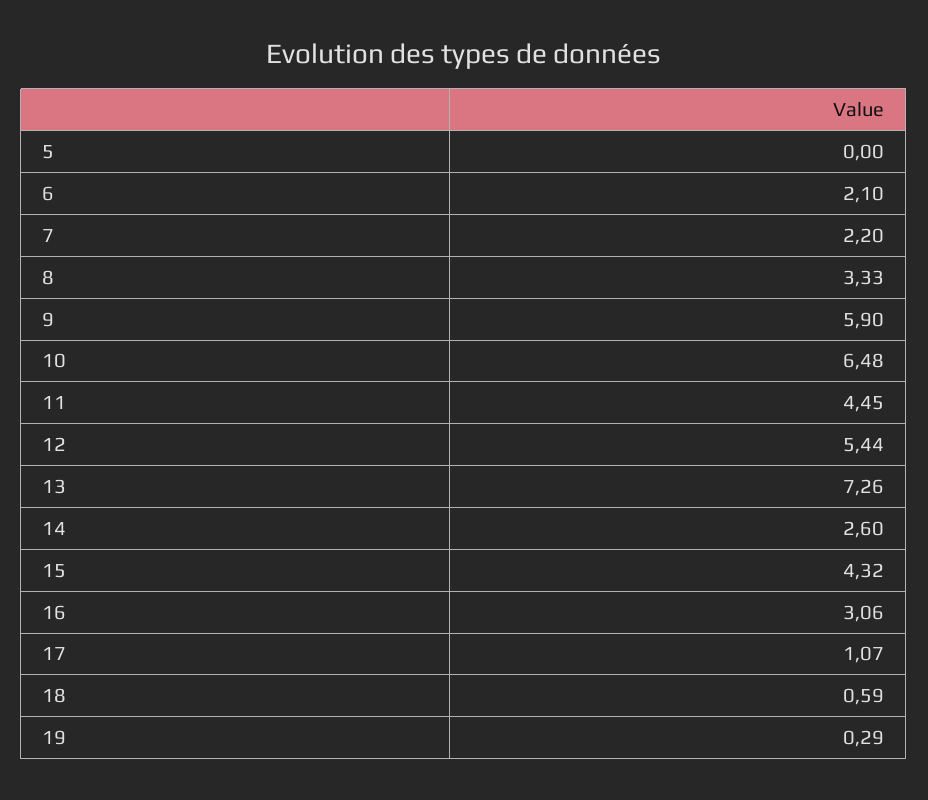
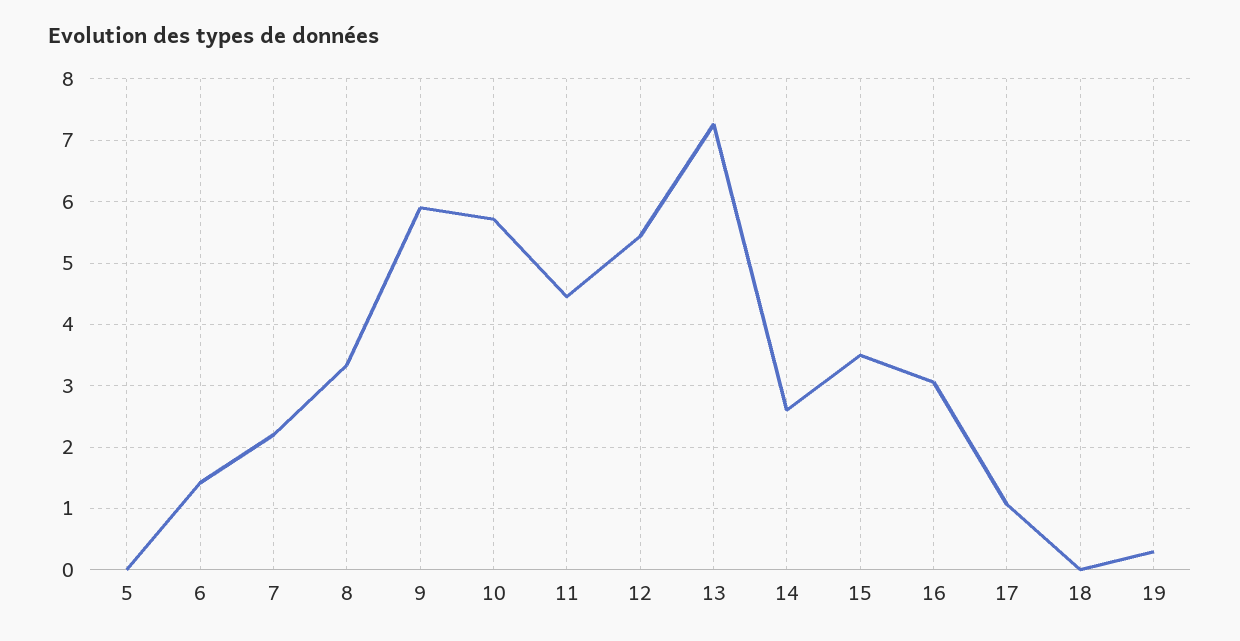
  {
    "5": 0,
-   "6": 2.1,
+   "6": 1.4,
    "7": 2.2,
    "8": 3.33,
    "9": 5.9,
-   "10": 6.48,
+   "10": 5.7,
    "11": 4.45,
    "12": 5.44,
    "13": 7.26,
    "14": 2.6,
-   "15": 4.32,
+   "15": 3.5,
    "16": 3.06,
    "17": 1.07,
-   "18": 0.59,
+   "18": 0,
    "19": 0.29
  }

